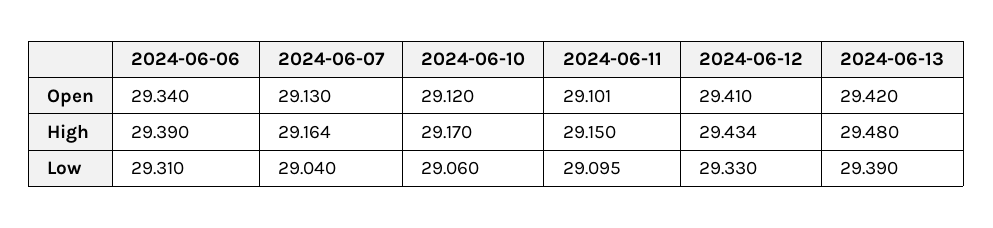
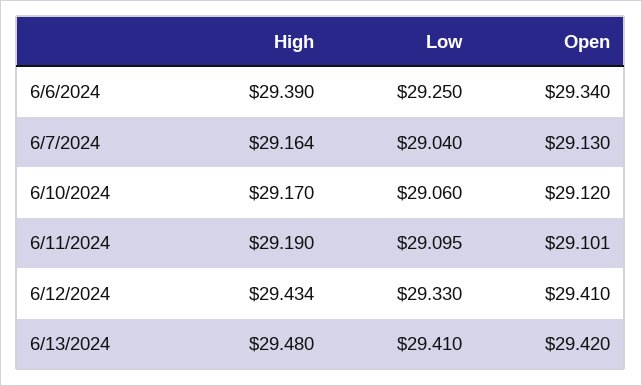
  {
    "2024-06-06": {
      "Open": 29.34,
      "High": 29.39,
-     "Low": 29.31
+     "Low": 29.25
    },
    "2024-06-07": {
      "Open": 29.13,
      "High": 29.164,
      "Low": 29.04
    },
    "2024-06-10": {
      "Open": 29.12,
      "High": 29.17,
      "Low": 29.06
    },
    "2024-06-11": {
      "Open": 29.101,
-     "High": 29.15,
+     "High": 29.19,
      "Low": 29.095
    },
    "2024-06-12": {
      "Open": 29.41,
      "High": 29.434,
      "Low": 29.33
    },
    "2024-06-13": {
      "Open": 29.42,
      "High": 29.48,
-     "Low": 29.39
+     "Low": 29.41
    }
  }

